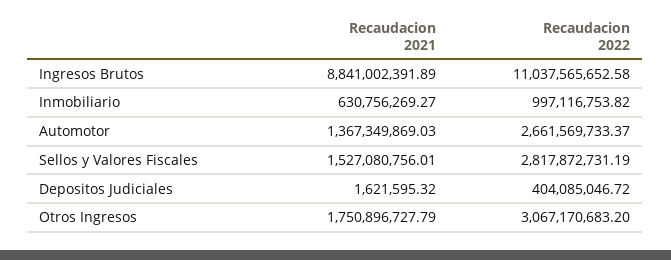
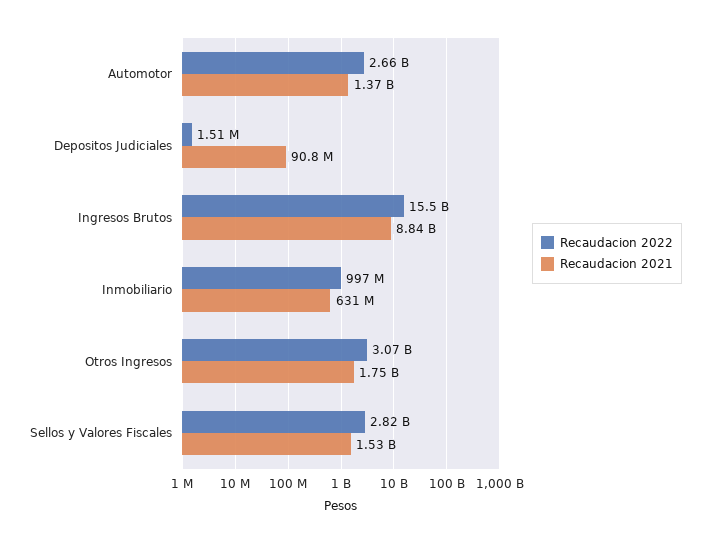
  {
    "Recaudacion 2021": {
      "Ingresos Brutos": 8841002391.89,
      "Inmobiliario": 630756269.27,
      "Automotor": 1367349869.03,
      "Sellos y Valores Fiscales": 1527080756.01,
-     "Depositos Judiciales": 1621595.32,
+     "Depositos Judiciales": 90800000,
      "Otros Ingresos": 1750896727.79
    },
    "Recaudacion 2022": {
-     "Ingresos Brutos": 11037565652.58,
+     "Ingresos Brutos": 15500000000,
      "Inmobiliario": 997116753.82,
      "Automotor": 2661569733.37,
      "Sellos y Valores Fiscales": 2817872731.19,
-     "Depositos Judiciales": 404085046.72,
+     "Depositos Judiciales": 1510000,
      "Otros Ingresos": 3067170683.2
    }
  }

